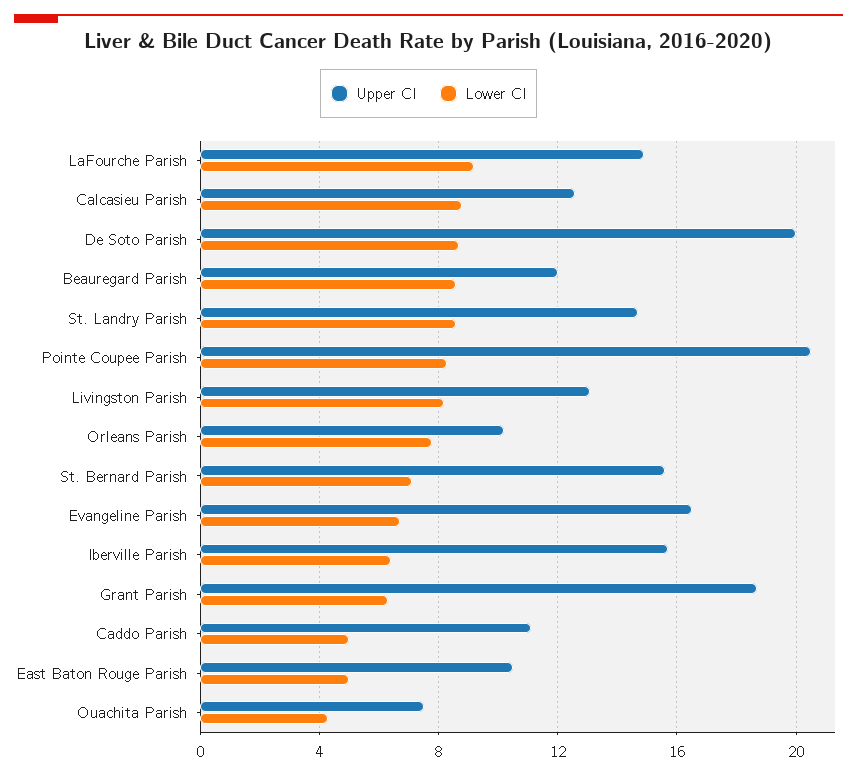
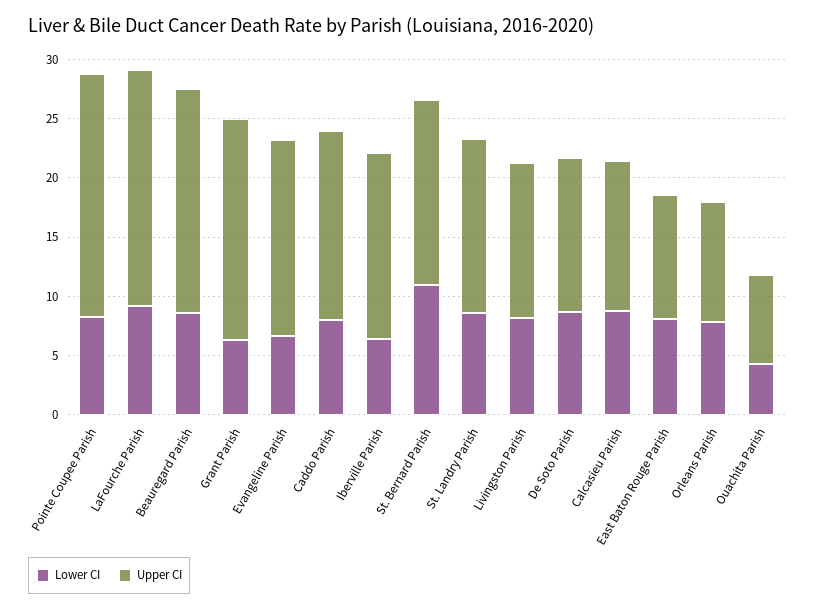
  {
    "Upper CI": {
-     "LaFourche Parish": 15,
+     "LaFourche Parish": 20,
      "Calcasieu Parish": 12.5,
-     "De Soto Parish": 20,
+     "De Soto Parish": 13,
-     "Beauregard Parish": 12,
+     "Beauregard Parish": 19,
      "St. Landry Parish": 14.5,
      "Pointe Coupee Parish": 20.5,
      "Livingston Parish": 13,
      "Orleans Parish": 10,
      "St. Bernard Parish": 15.5,
      "Evangeline Parish": 16.5,
      "Iberville Parish": 15.5,
      "Grant Parish": 18.5,
-     "Caddo Parish": 11,
+     "Caddo Parish": 16,
      "East Baton Rouge Parish": 10.5,
      "Ouachita Parish": 7.5
    },
    "Lower CI": {
      "LaFourche Parish": 9,
      "Calcasieu Parish": 9,
      "De Soto Parish": 8.5,
      "Beauregard Parish": 8.5,
      "St. Landry Parish": 8.5,
      "Pointe Coupee Parish": 8.5,
      "Livingston Parish": 8,
      "Orleans Parish": 8,
-     "St. Bernard Parish": 7,
+     "St. Bernard Parish": 11,
      "Evangeline Parish": 6.5,
      "Iberville Parish": 6.5,
      "Grant Parish": 6.5,
-     "Caddo Parish": 5,
+     "Caddo Parish": 8,
-     "East Baton Rouge Parish": 5,
+     "East Baton Rouge Parish": 8,
      "Ouachita Parish": 4.5
    }
  }

